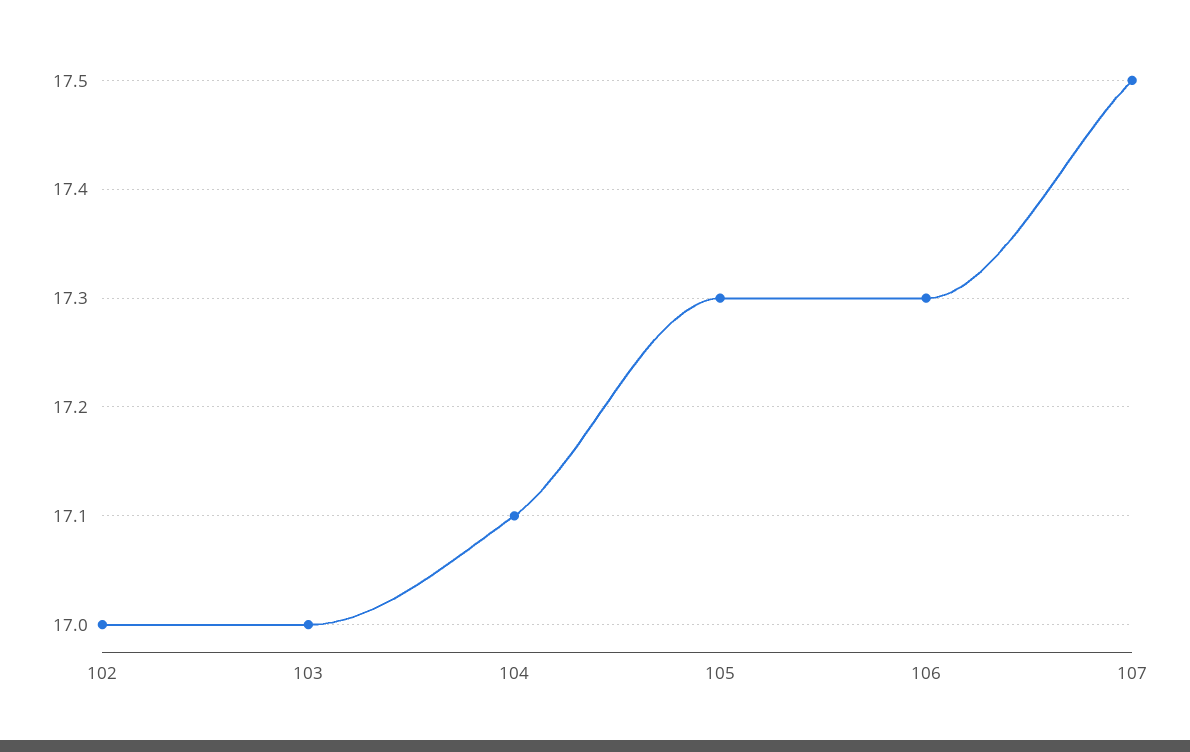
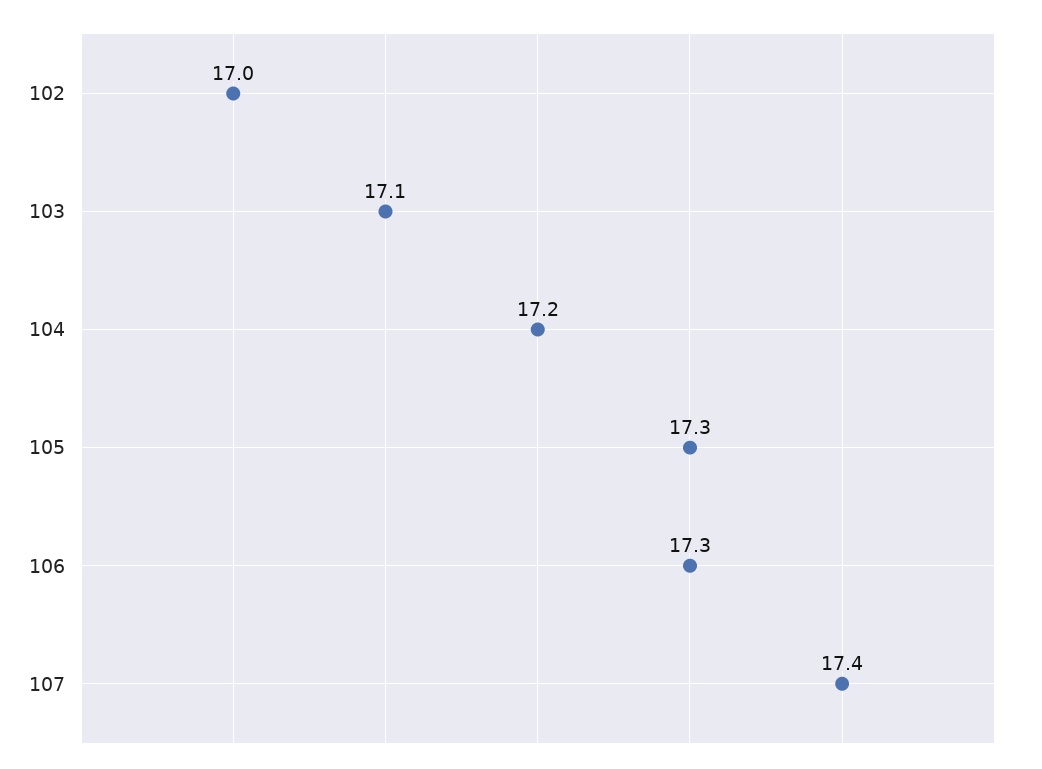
  {
    "102": 17,
-   "103": 17,
+   "103": 17.1,
-   "104": 17.1,
+   "104": 17.2,
    "105": 17.3,
    "106": 17.3,
-   "107": 17.5
+   "107": 17.4
  }

